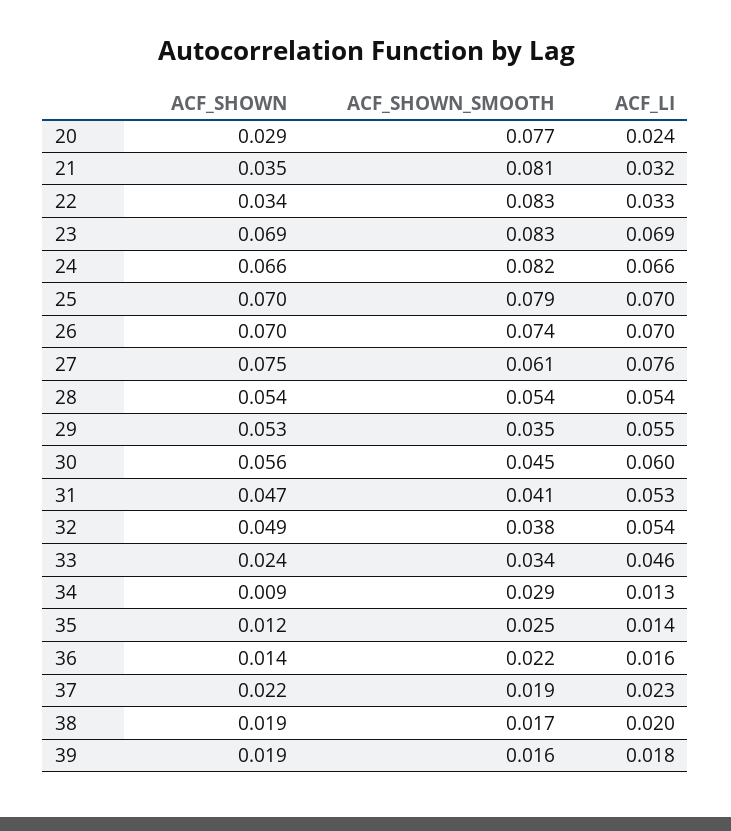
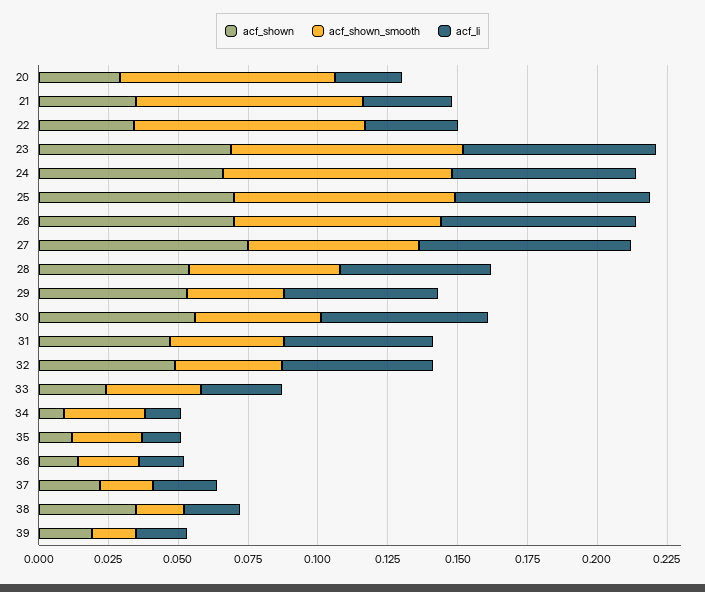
  {
    "ACF_SHOWN": {
      "20": 0.029,
      "21": 0.035,
      "22": 0.034,
      "23": 0.069,
      "24": 0.066,
      "25": 0.07,
      "26": 0.07,
      "27": 0.075,
      "28": 0.054,
      "29": 0.053,
      "30": 0.056,
      "31": 0.047,
      "32": 0.049,
      "33": 0.024,
      "34": 0.009,
      "35": 0.012,
      "36": 0.014,
      "37": 0.022,
-     "38": 0.019,
+     "38": 0.035,
      "39": 0.019
    },
    "ACF_SHOWN_SMOOTH": {
      "20": 0.077,
      "21": 0.081,
      "22": 0.083,
      "23": 0.083,
      "24": 0.082,
      "25": 0.079,
      "26": 0.074,
      "27": 0.061,
      "28": 0.054,
      "29": 0.035,
      "30": 0.045,
      "31": 0.041,
      "32": 0.038,
      "33": 0.034,
      "34": 0.029,
      "35": 0.025,
      "36": 0.022,
      "37": 0.019,
      "38": 0.017,
      "39": 0.016
    },
    "ACF_LI": {
      "20": 0.024,
      "21": 0.032,
      "22": 0.033,
      "23": 0.069,
      "24": 0.066,
      "25": 0.07,
      "26": 0.07,
      "27": 0.076,
      "28": 0.054,
      "29": 0.055,
      "30": 0.06,
      "31": 0.053,
      "32": 0.054,
-     "33": 0.046,
+     "33": 0.03,
      "34": 0.013,
      "35": 0.014,
      "36": 0.016,
      "37": 0.023,
      "38": 0.02,
      "39": 0.018
    }
  }

